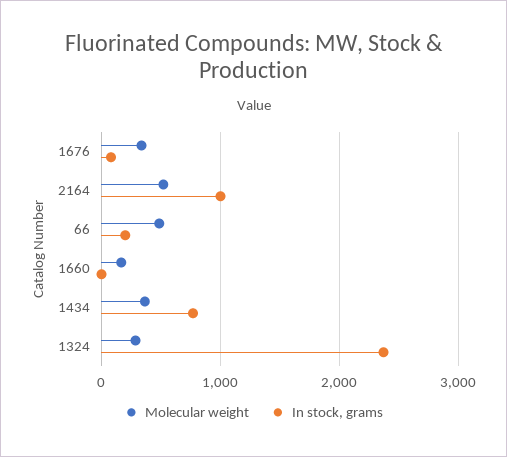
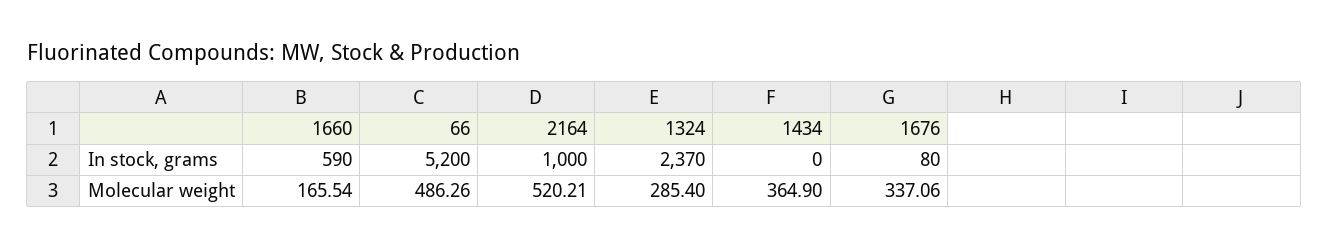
  {
    "Molecular weight": {
      "1676": 337.06,
      "2164": 520.21,
      "66": 486.26,
      "1660": 165.54,
      "1434": 364.9,
      "1324": 285.4
    },
    "In stock, grams": {
      "1676": 80,
      "2164": 1000,
-     "66": 200,
+     "66": 5200,
-     "1660": 0,
+     "1660": 590,
-     "1434": 800,
+     "1434": 0,
      "1324": 2370
    }
  }

